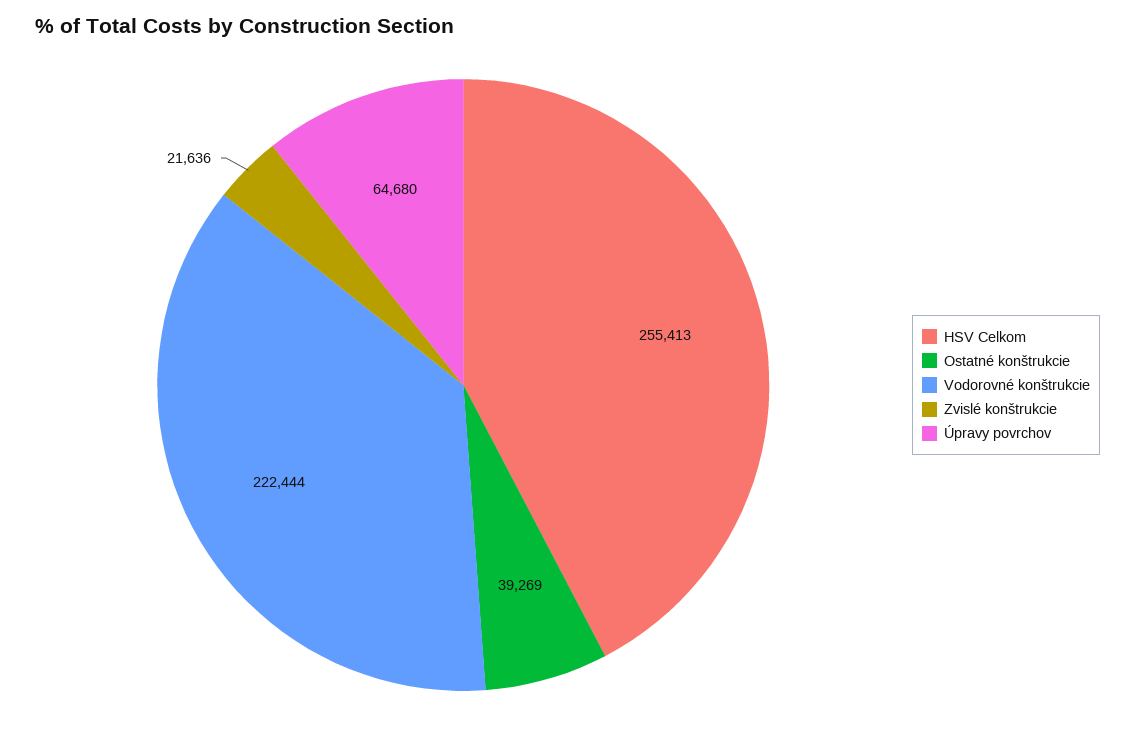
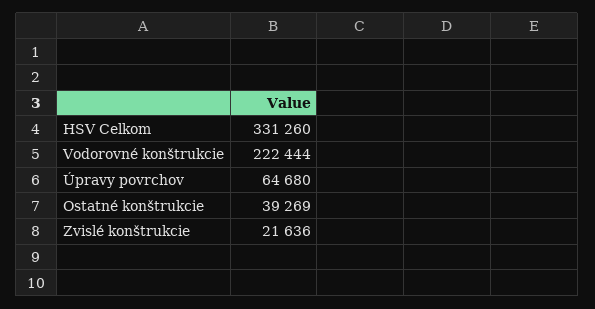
  {
-   "HSV Celkom": 255413,
+   "HSV Celkom": 331260,
    "Ostatné konštrukcie": 39269,
    "Vodorovné konštrukcie": 222444,
    "Zvislé konštrukcie": 21636,
    "Úpravy povrchov": 64680
  }

